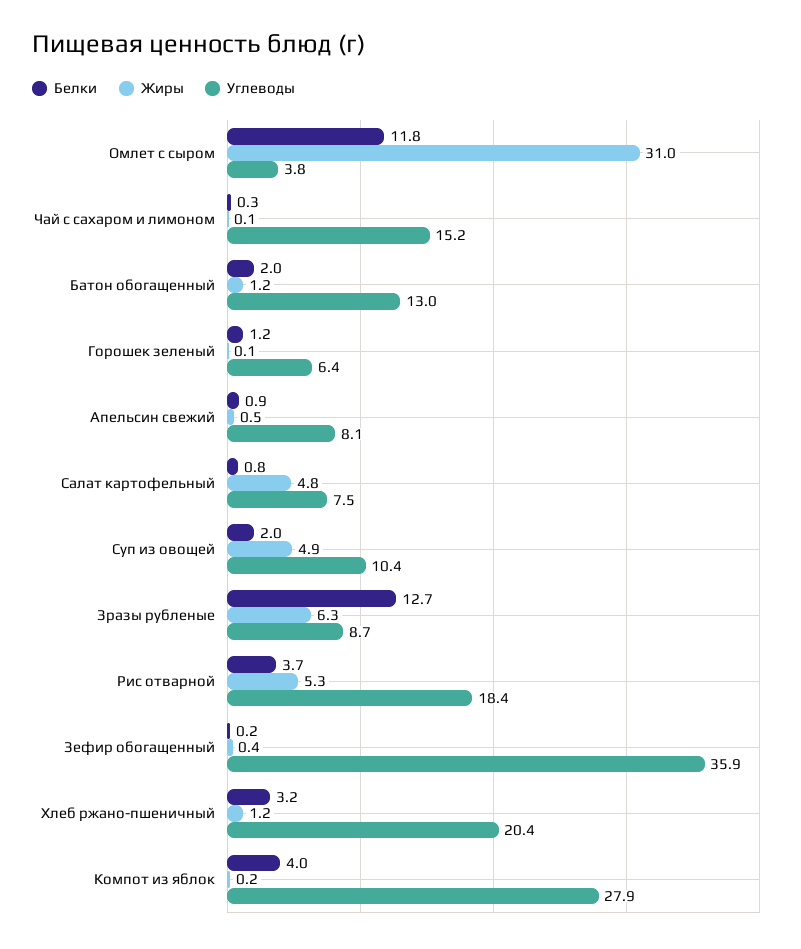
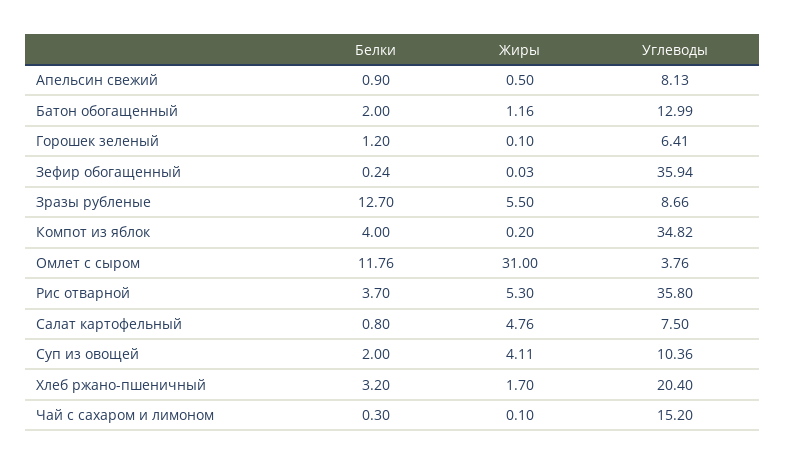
  {
    "Белки": {
      "Омлет с сыром": 11.76,
      "Чай с сахаром и лимоном": 0.3,
      "Батон обогащенный": 2,
      "Горошек зеленый": 1.2,
      "Апельсин свежий": 0.9,
      "Салат картофельный": 0.8,
      "Суп из овощей": 2,
      "Зразы рубленые": 12.7,
      "Рис отварной": 3.7,
      "Зефир обогащенный": 0.24,
      "Хлеб ржано-пшеничный": 3.2,
      "Компот из яблок": 4
    },
    "Жиры": {
      "Омлет с сыром": 31,
      "Чай с сахаром и лимоном": 0.1,
      "Батон обогащенный": 1.16,
      "Горошек зеленый": 0.1,
      "Апельсин свежий": 0.5,
      "Салат картофельный": 4.76,
-     "Суп из овощей": 4.9,
+     "Суп из овощей": 4.11,
-     "Зразы рубленые": 6.3,
+     "Зразы рубленые": 5.5,
      "Рис отварной": 5.3,
-     "Зефир обогащенный": 0.4,
+     "Зефир обогащенный": 0.03,
-     "Хлеб ржано-пшеничный": 1.2,
+     "Хлеб ржано-пшеничный": 1.7,
      "Компот из яблок": 0.2
    },
    "Углеводы": {
      "Омлет с сыром": 3.76,
      "Чай с сахаром и лимоном": 15.2,
      "Батон обогащенный": 12.99,
      "Горошек зеленый": 6.41,
      "Апельсин свежий": 8.13,
      "Салат картофельный": 7.5,
      "Суп из овощей": 10.36,
      "Зразы рубленые": 8.66,
-     "Рис отварной": 18.4,
+     "Рис отварной": 35.8,
      "Зефир обогащенный": 35.94,
      "Хлеб ржано-пшеничный": 20.4,
-     "Компот из яблок": 27.9
+     "Компот из яблок": 34.82
    }
  }

